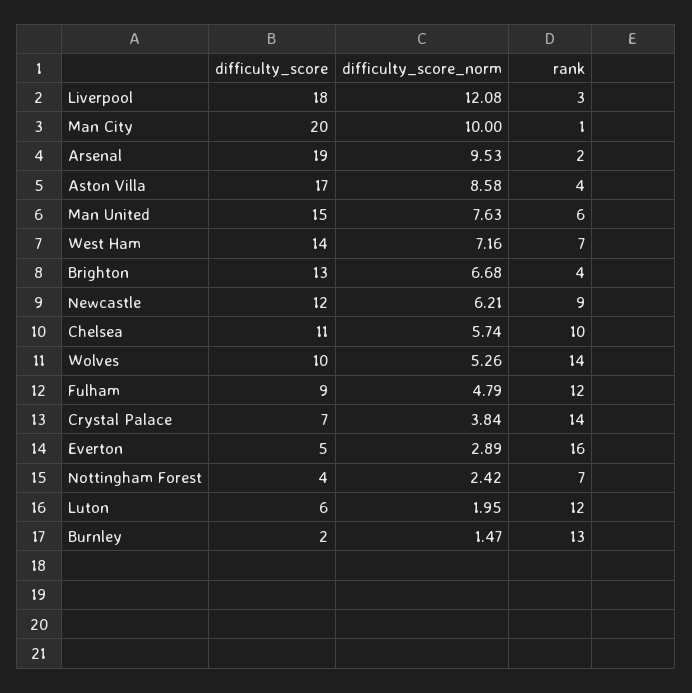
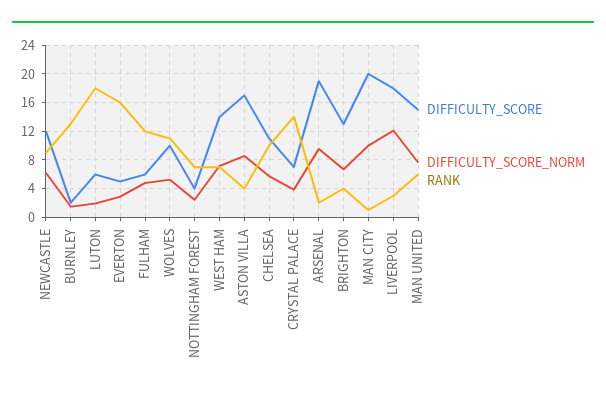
  {
    "difficulty_score": {
      "Liverpool": 18,
      "Man City": 20,
      "Arsenal": 19,
      "Aston Villa": 17,
      "Man United": 15,
      "West Ham": 14,
      "Brighton": 13,
      "Newcastle": 12,
      "Chelsea": 11,
      "Wolves": 10,
-     "Fulham": 9,
+     "Fulham": 6,
      "Crystal Palace": 7,
      "Everton": 5,
      "Nottingham Forest": 4,
      "Luton": 6,
      "Burnley": 2
    },
    "difficulty_score_norm": {
      "Liverpool": 12.08,
      "Man City": 10,
      "Arsenal": 9.53,
      "Aston Villa": 8.58,
      "Man United": 7.63,
      "West Ham": 7.16,
      "Brighton": 6.68,
      "Newcastle": 6.21,
      "Chelsea": 5.74,
      "Wolves": 5.26,
      "Fulham": 4.79,
      "Crystal Palace": 3.84,
      "Everton": 2.89,
      "Nottingham Forest": 2.42,
      "Luton": 1.95,
      "Burnley": 1.47
    },
    "rank": {
      "Liverpool": 3,
      "Man City": 1,
      "Arsenal": 2,
      "Aston Villa": 4,
      "Man United": 6,
      "West Ham": 7,
      "Brighton": 4,
      "Newcastle": 9,
      "Chelsea": 10,
-     "Wolves": 14,
+     "Wolves": 11,
      "Fulham": 12,
      "Crystal Palace": 14,
      "Everton": 16,
      "Nottingham Forest": 7,
-     "Luton": 12,
+     "Luton": 18,
      "Burnley": 13
    }
  }

